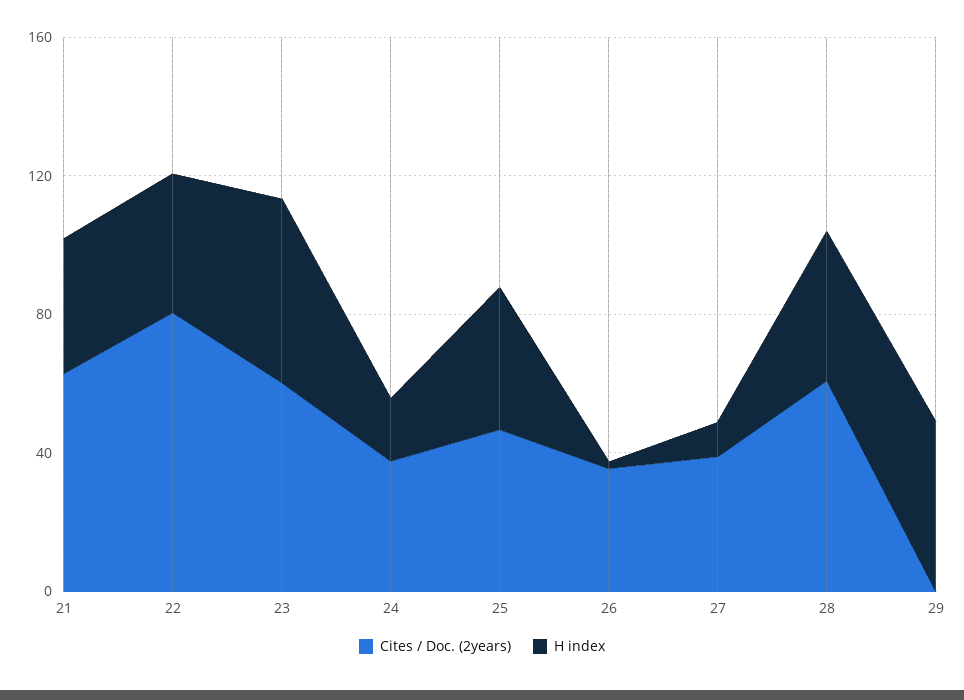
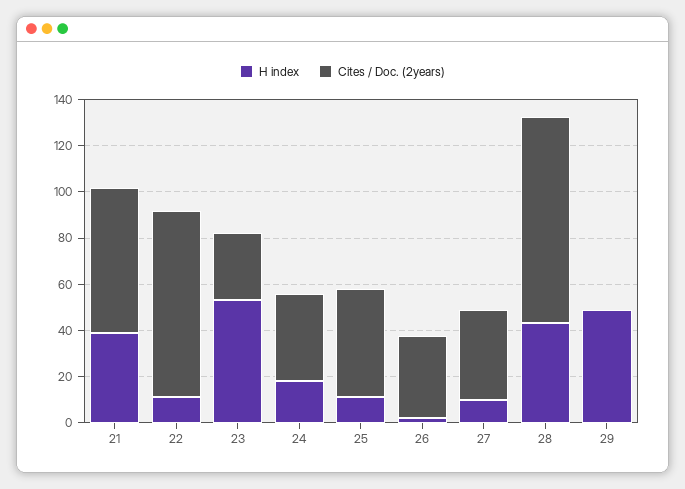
  {
    "Cites / Doc. (2years)": {
      "21": 65,
      "22": 80,
-     "23": 60,
+     "23": 30,
      "24": 40,
      "25": 45,
      "26": 35,
      "27": 40,
-     "28": 60,
+     "28": 90,
      "29": 0
    },
    "H index": {
      "21": 40,
-     "22": 40,
+     "22": 10,
      "23": 55,
      "24": 20,
-     "25": 40,
+     "25": 10,
      "26": 0,
      "27": 10,
      "28": 45,
      "29": 50
    }
  }

